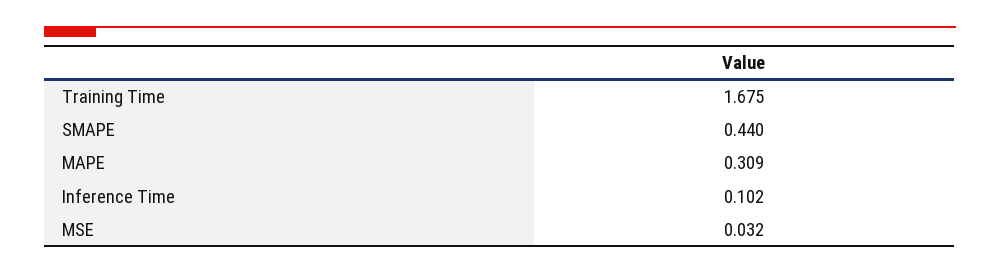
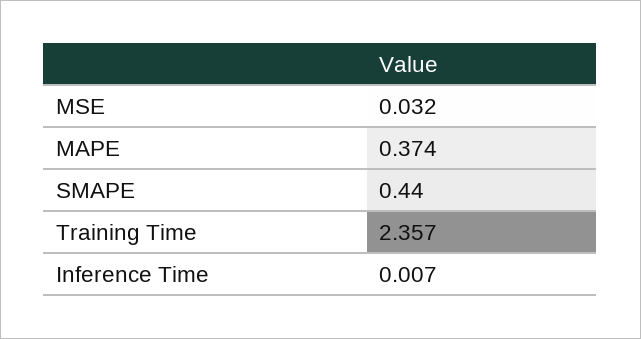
  {
-   "Training Time": 1.675,
+   "Training Time": 2.357,
    "SMAPE": 0.44,
-   "MAPE": 0.309,
+   "MAPE": 0.374,
-   "Inference Time": 0.102,
+   "Inference Time": 0.007,
    "MSE": 0.032
  }

